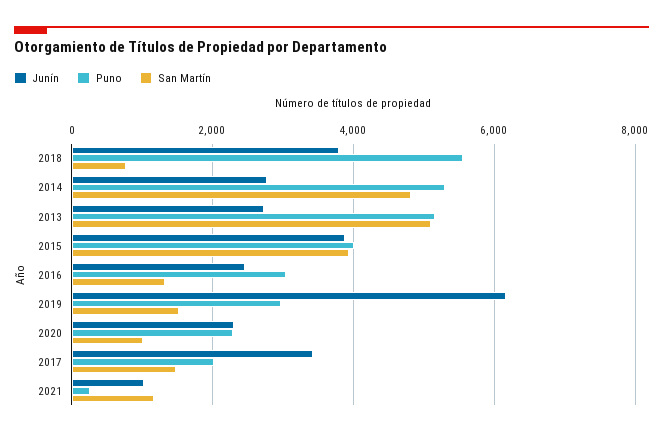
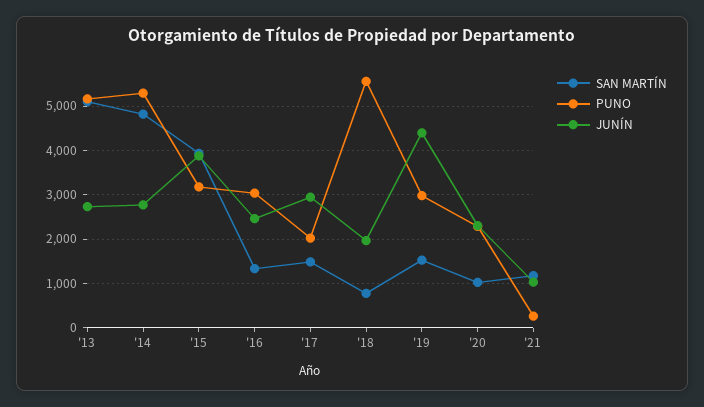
  {
    "Junín": {
-     "2018": 3800,
+     "2018": 2000,
      "2014": 2800,
      "2013": 2800,
      "2015": 3800,
      "2016": 2400,
-     "2019": 6200,
+     "2019": 4400,
      "2020": 2400,
-     "2017": 3400,
+     "2017": 3000,
      "2021": 1000
    },
    "Puno": {
      "2018": 5600,
      "2014": 5200,
      "2013": 5200,
-     "2015": 4000,
+     "2015": 3200,
      "2016": 3000,
      "2019": 3000,
      "2020": 2200,
      "2017": 2000,
      "2021": 200
    },
    "San Martín": {
      "2018": 800,
      "2014": 4800,
      "2013": 5200,
      "2015": 4000,
      "2016": 1400,
      "2019": 1600,
      "2020": 1000,
      "2017": 1400,
      "2021": 1200
    }
  }

